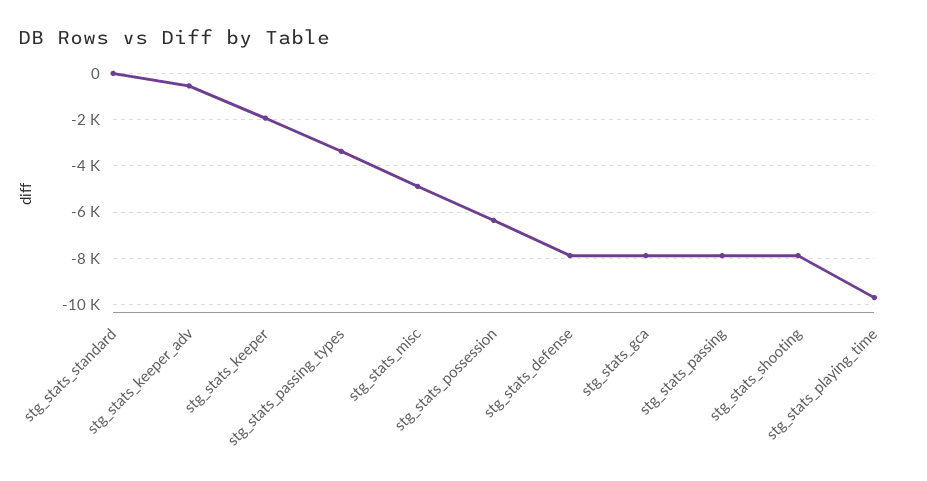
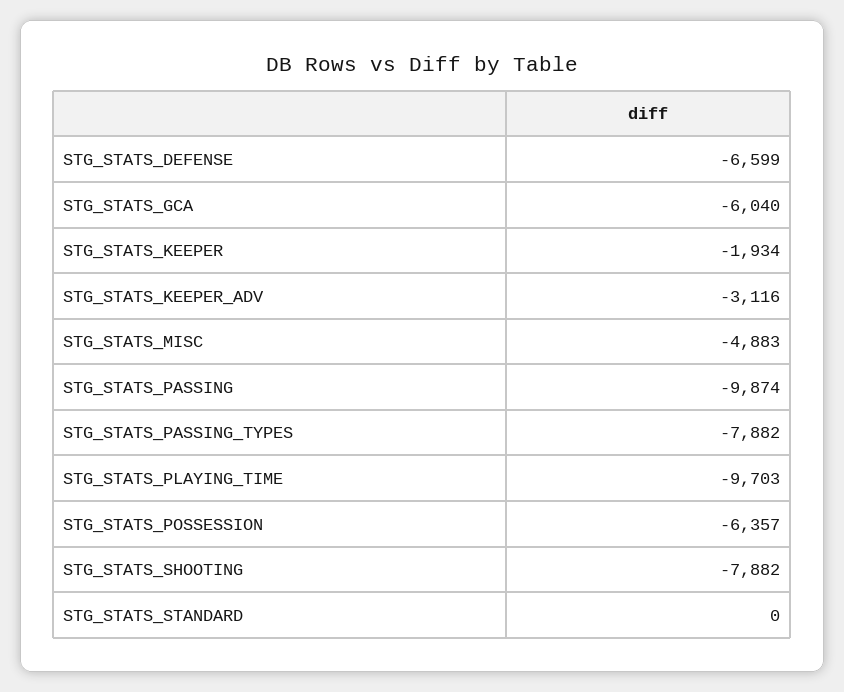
  {
    "stg_stats_standard": 0,
-   "stg_stats_keeper_adv": -500,
+   "stg_stats_keeper_adv": -3116,
    "stg_stats_keeper": -1934,
-   "stg_stats_passing_types": -3500,
+   "stg_stats_passing_types": -7882,
    "stg_stats_misc": -4883,
    "stg_stats_possession": -6357,
-   "stg_stats_defense": -8000,
+   "stg_stats_defense": -6599,
-   "stg_stats_gca": -8000,
+   "stg_stats_gca": -6040,
-   "stg_stats_passing": -8000,
+   "stg_stats_passing": -9874,
    "stg_stats_shooting": -7882,
    "stg_stats_playing_time": -9703
  }

